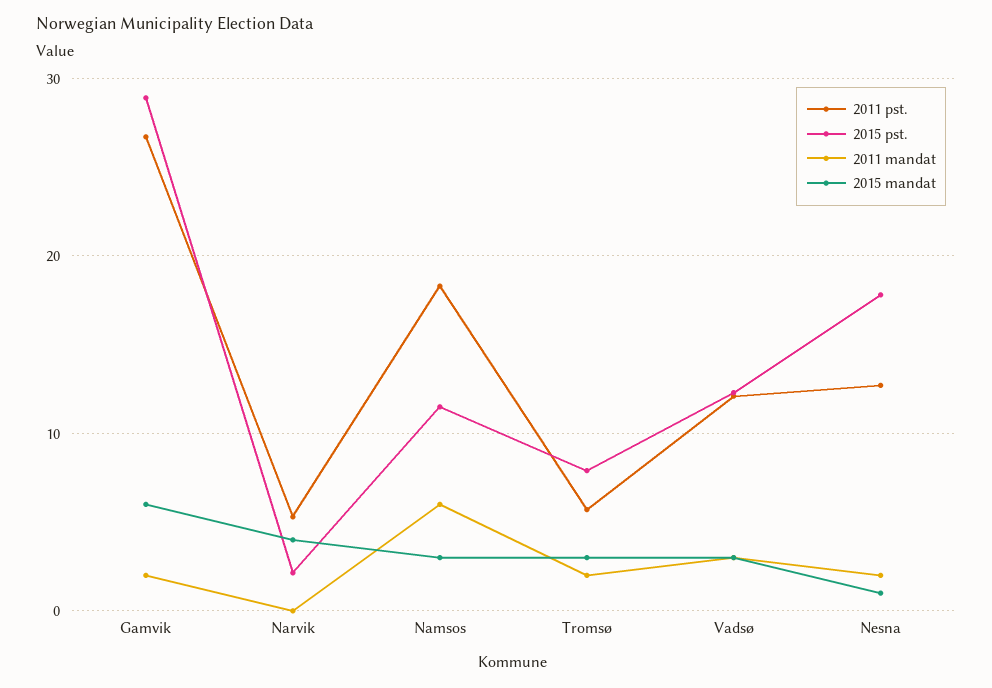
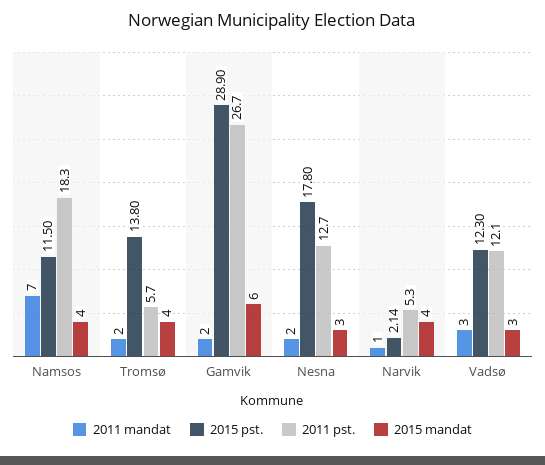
  {
    "2011 pst.": {
      "Gamvik": 26.7,
      "Narvik": 5.3,
      "Namsos": 18.3,
      "Tromsø": 5.7,
      "Vadsø": 12.1,
      "Nesna": 12.7
    },
    "2015 pst.": {
      "Gamvik": 28.9,
      "Narvik": 2.14,
      "Namsos": 11.5,
-     "Tromsø": 8,
+     "Tromsø": 13.8,
      "Vadsø": 12.3,
      "Nesna": 17.8
    },
    "2011 mandat": {
      "Gamvik": 2,
-     "Narvik": 0,
+     "Narvik": 1,
-     "Namsos": 6,
+     "Namsos": 7,
      "Tromsø": 2,
      "Vadsø": 3,
      "Nesna": 2
    },
    "2015 mandat": {
      "Gamvik": 6,
      "Narvik": 4,
-     "Namsos": 3,
+     "Namsos": 4,
-     "Tromsø": 3,
+     "Tromsø": 4,
      "Vadsø": 3,
-     "Nesna": 1
+     "Nesna": 3
    }
  }

